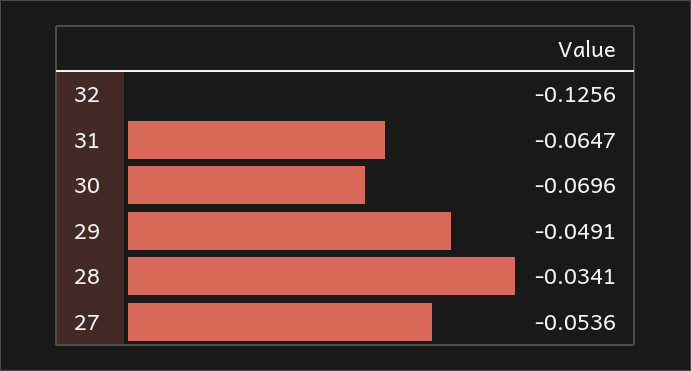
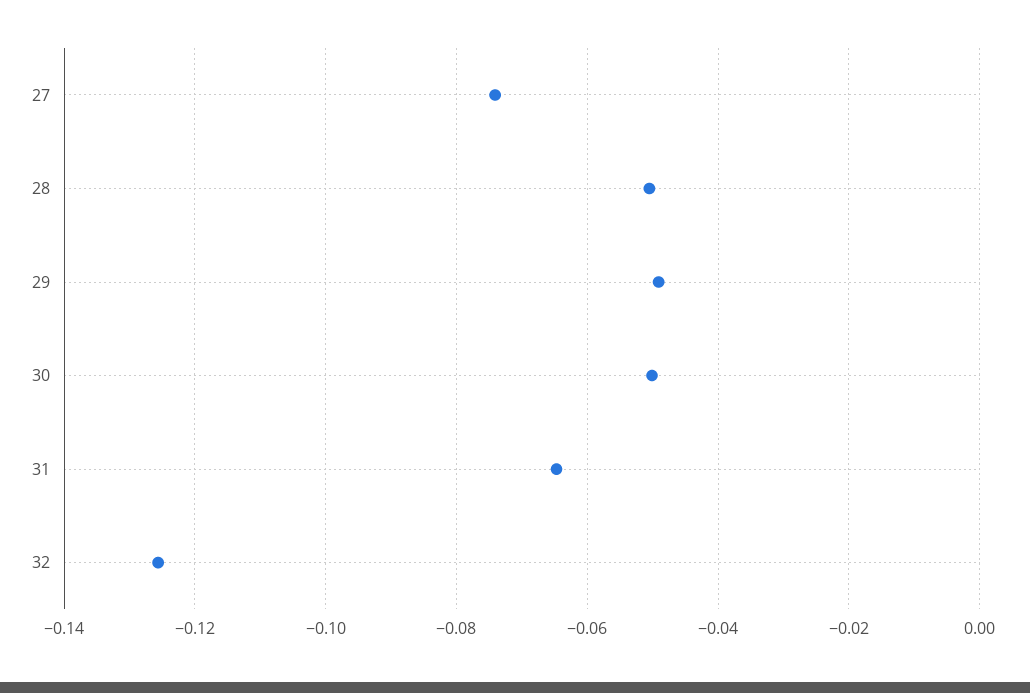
  {
    "32": -0.1256,
    "31": -0.0647,
-   "30": -0.0696,
+   "30": -0.05,
    "29": -0.0491,
-   "28": -0.0341,
+   "28": -0.05,
-   "27": -0.0536
+   "27": -0.074
  }

